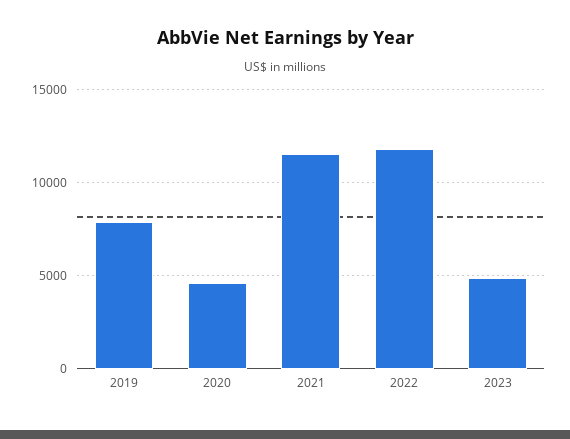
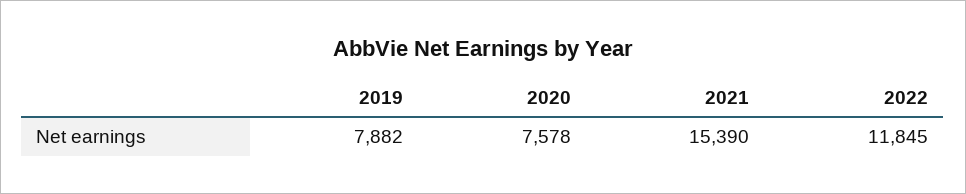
  {
    "2019": 7882,
-   "2020": 4500,
+   "2020": 7578,
-   "2021": 11500,
+   "2021": 15390,
-   "2022": 11845,
+   "2022": 11845
-   "2023": 5000
  }

